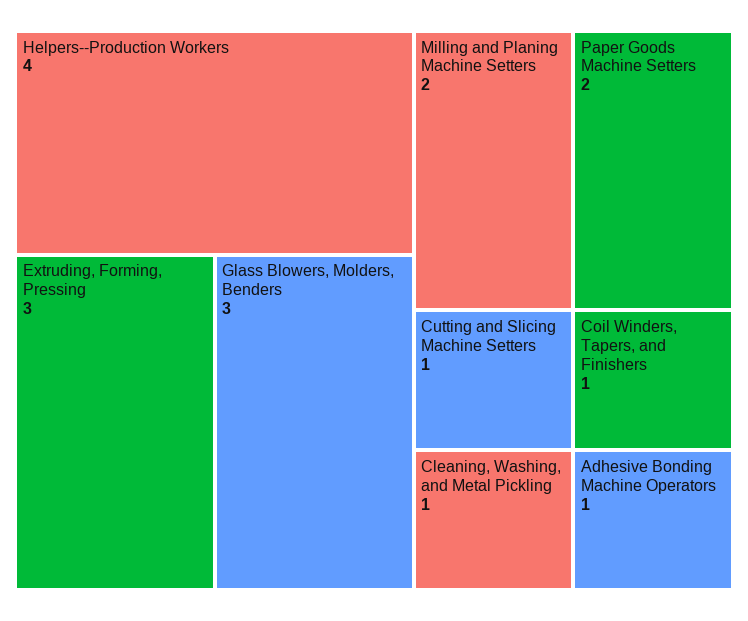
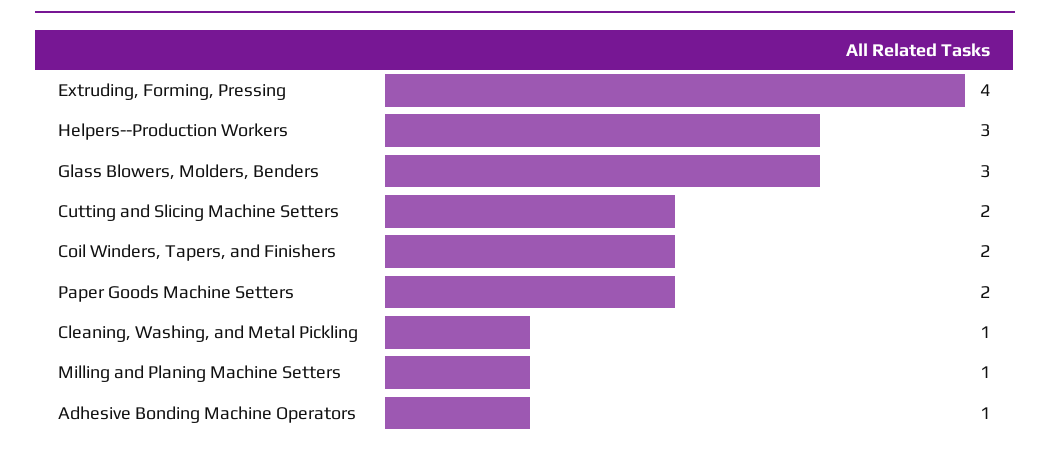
  {
-   "Helpers--Production Workers": 4,
+   "Helpers--Production Workers": 3,
-   "Extruding, Forming, Pressing": 3,
+   "Extruding, Forming, Pressing": 4,
    "Glass Blowers, Molders, Benders": 3,
-   "Milling and Planing Machine Setters": 2,
+   "Milling and Planing Machine Setters": 1,
    "Paper Goods Machine Setters": 2,
-   "Cutting and Slicing Machine Setters": 1,
+   "Cutting and Slicing Machine Setters": 2,
    "Cleaning, Washing, and Metal Pickling": 1,
-   "Coil Winders, Tapers, and Finishers": 1,
+   "Coil Winders, Tapers, and Finishers": 2,
    "Adhesive Bonding Machine Operators": 1
  }

